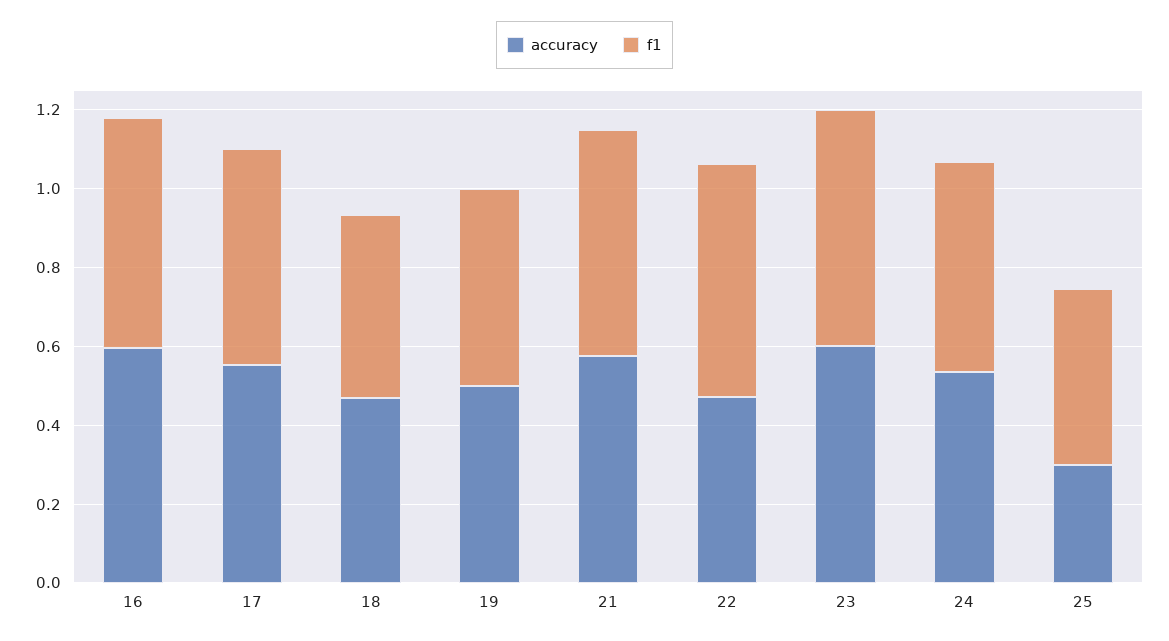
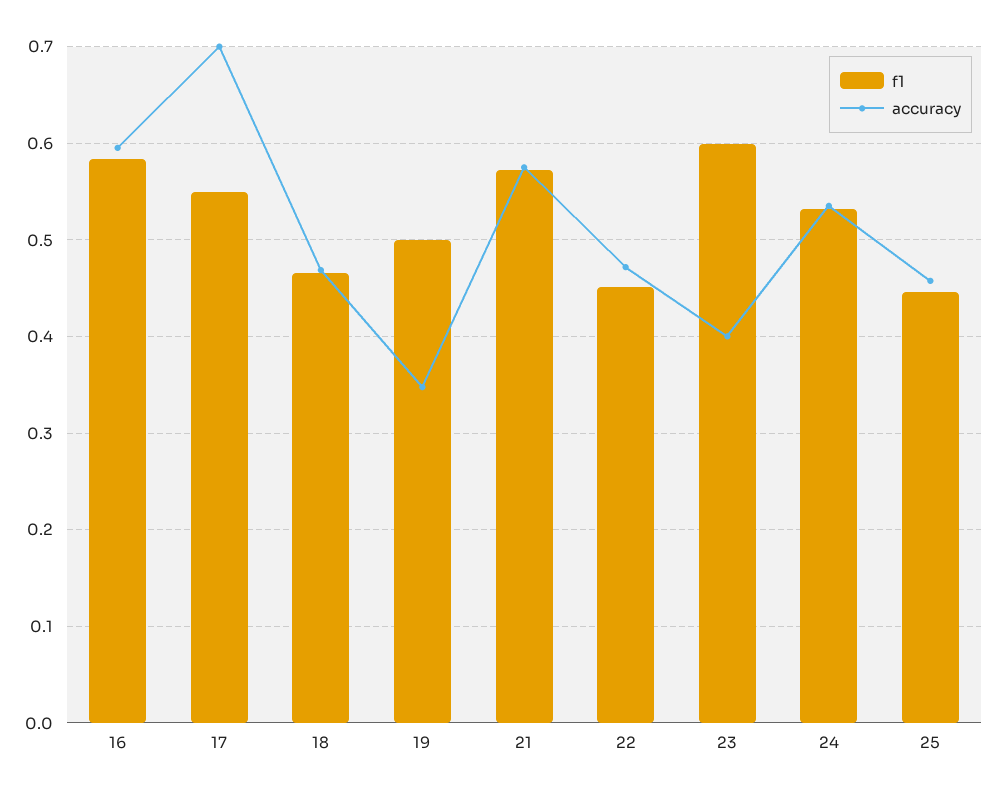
  {
    "accuracy": {
      "16": 0.6,
-     "17": 0.55,
+     "17": 0.7,
      "18": 0.47,
-     "19": 0.5,
+     "19": 0.35,
      "21": 0.58,
      "22": 0.47,
-     "23": 0.6,
+     "23": 0.4,
      "24": 0.54,
-     "25": 0.3
+     "25": 0.46
    },
    "f1": {
      "16": 0.58,
      "17": 0.55,
      "18": 0.47,
      "19": 0.5,
      "21": 0.57,
-     "22": 0.6,
+     "22": 0.45,
      "23": 0.6,
      "24": 0.53,
      "25": 0.45
    }
  }

